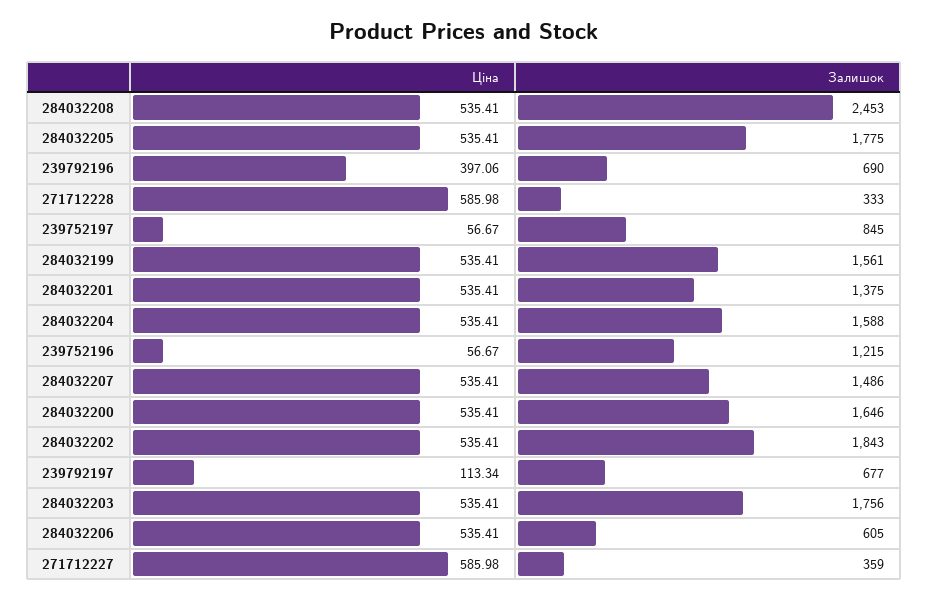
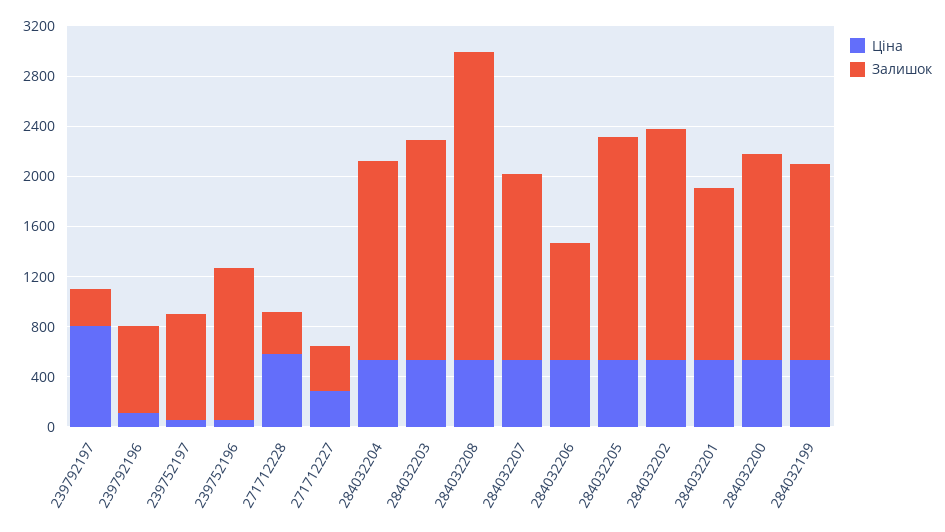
  {
    "Ціна": {
      "284032208": 535.41,
      "284032205": 535.41,
-     "239792196": 397.06,
+     "239792196": 100,
      "271712228": 585.98,
      "239752197": 56.67,
      "284032199": 535.41,
      "284032201": 535.41,
      "284032204": 535.41,
      "239752196": 56.67,
      "284032207": 535.41,
      "284032200": 535.41,
      "284032202": 535.41,
-     "239792197": 113.34,
+     "239792197": 800,
      "284032203": 535.41,
      "284032206": 535.41,
-     "271712227": 585.98
+     "271712227": 300
    },
    "Залишок": {
      "284032208": 2453,
      "284032205": 1775,
      "239792196": 690,
      "271712228": 333,
      "239752197": 845,
      "284032199": 1561,
      "284032201": 1375,
      "284032204": 1588,
      "239752196": 1215,
      "284032207": 1486,
      "284032200": 1646,
      "284032202": 1843,
-     "239792197": 677,
+     "239792197": 300,
      "284032203": 1756,
-     "284032206": 605,
+     "284032206": 900,
      "271712227": 359
    }
  }

